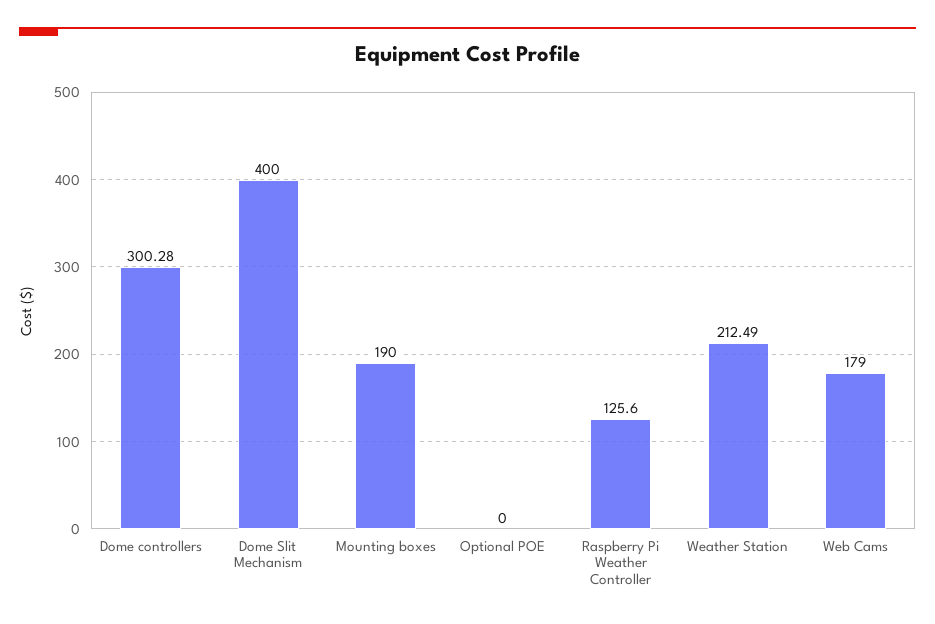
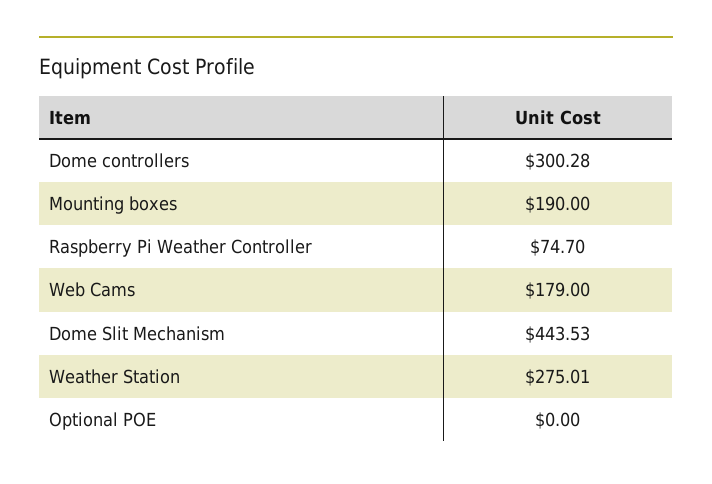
  {
    "Dome controllers": 300.28,
-   "Dome Slit Mechanism": 400,
+   "Dome Slit Mechanism": 443.53,
    "Mounting boxes": 190,
    "Optional POE": 0,
-   "Raspberry Pi Weather Controller": 125.6,
+   "Raspberry Pi Weather Controller": 74.7,
-   "Weather Station": 212.49,
+   "Weather Station": 275.01,
    "Web Cams": 179
  }

